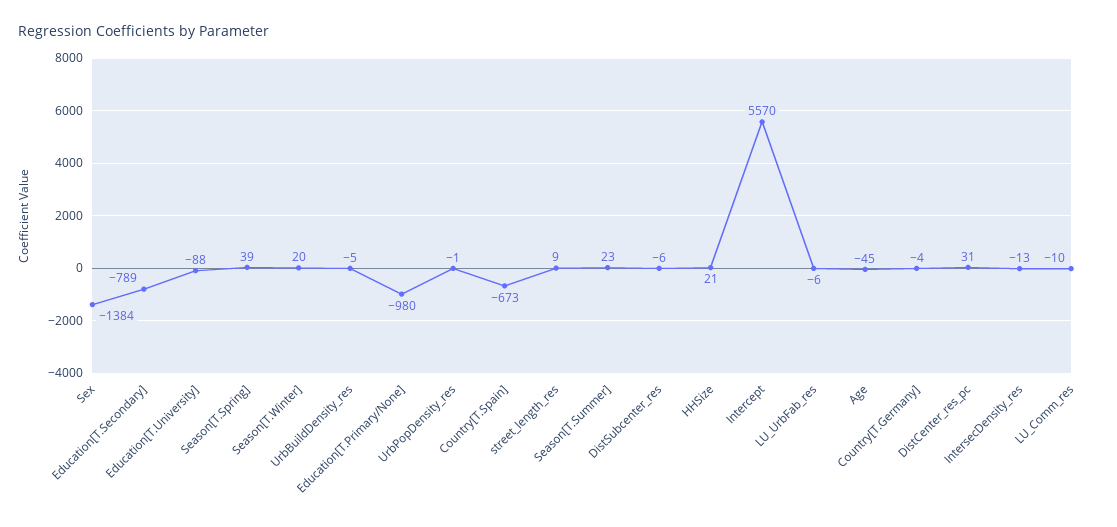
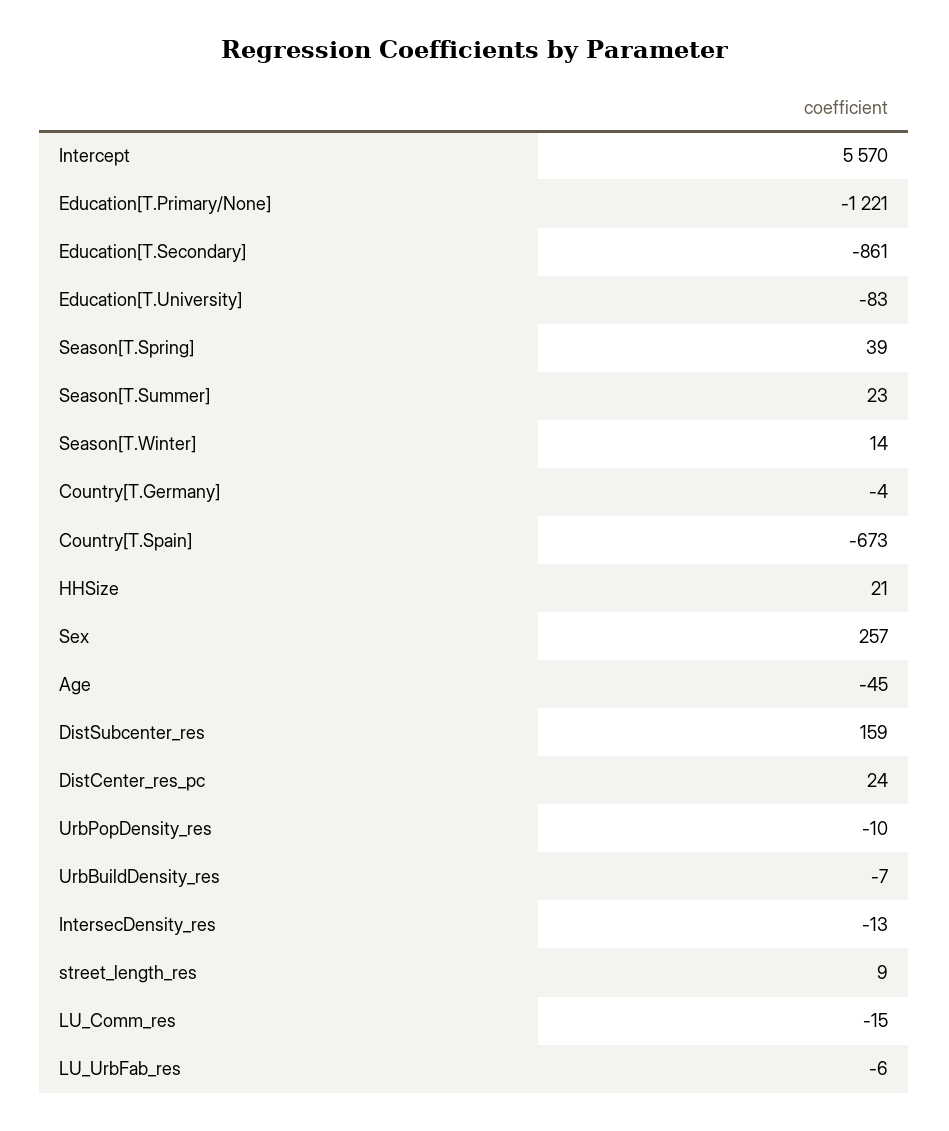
  {
-   "Sex": -1384,
+   "Sex": 257,
-   "Education[T.Secondary]": -789,
+   "Education[T.Secondary]": -861,
-   "Education[T.University]": -88,
+   "Education[T.University]": -83,
    "Season[T.Spring]": 39,
-   "Season[T.Winter]": 20,
+   "Season[T.Winter]": 14,
-   "UrbBuildDensity_res": -5,
+   "UrbBuildDensity_res": -7,
-   "Education[T.Primary/None]": -980,
+   "Education[T.Primary/None]": -1221,
-   "UrbPopDensity_res": -1,
+   "UrbPopDensity_res": -10,
    "Country[T.Spain]": -673,
    "street_length_res": 9,
    "Season[T.Summer]": 23,
-   "DistSubcenter_res": -6,
+   "DistSubcenter_res": 159,
    "HHSize": 21,
    "Intercept": 5570,
    "LU_UrbFab_res": -6,
    "Age": -45,
    "Country[T.Germany]": -4,
-   "DistCenter_res_pc": 31,
+   "DistCenter_res_pc": 24,
    "IntersecDensity_res": -13,
-   "LU_Comm_res": -10
+   "LU_Comm_res": -15
  }

